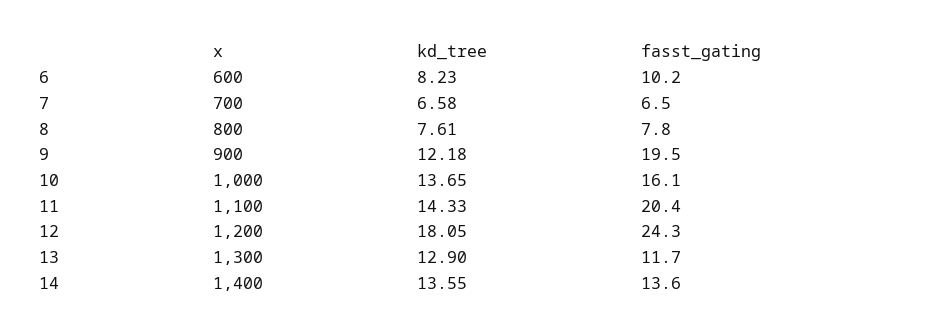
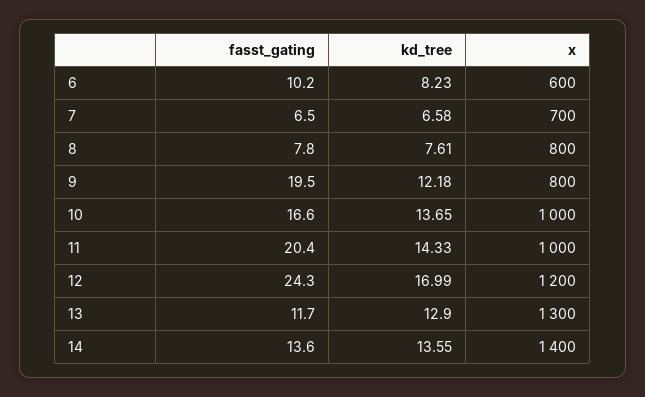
  {
    "x": {
      "6": 600,
      "7": 700,
      "8": 800,
-     "9": 900,
+     "9": 800,
      "10": 1000,
-     "11": 1100,
+     "11": 1000,
      "12": 1200,
      "13": 1300,
      "14": 1400
    },
    "kd_tree": {
      "6": 8.23,
      "7": 6.58,
      "8": 7.61,
      "9": 12.18,
      "10": 13.65,
      "11": 14.33,
-     "12": 18.05,
+     "12": 16.99,
      "13": 12.9,
      "14": 13.55
    },
    "fasst_gating": {
      "6": 10.2,
      "7": 6.5,
      "8": 7.8,
      "9": 19.5,
-     "10": 16.1,
+     "10": 16.6,
      "11": 20.4,
      "12": 24.3,
      "13": 11.7,
      "14": 13.6
    }
  }

